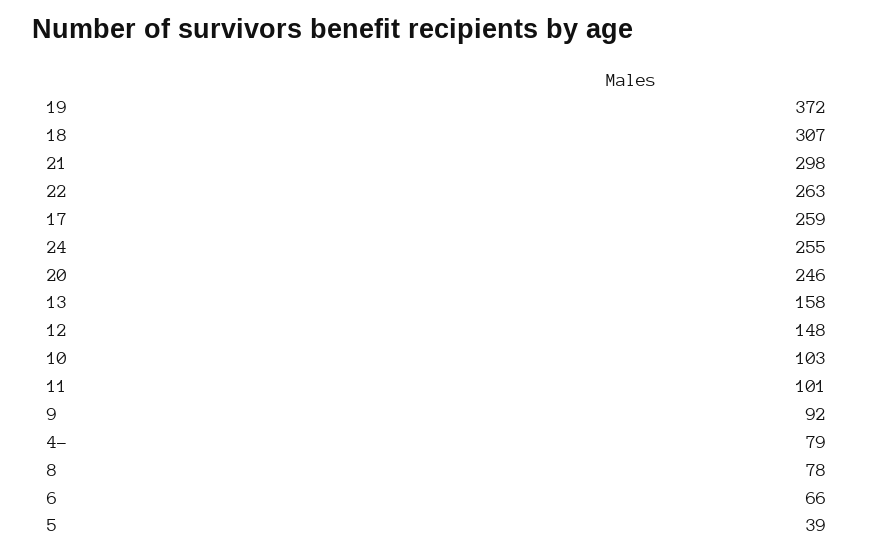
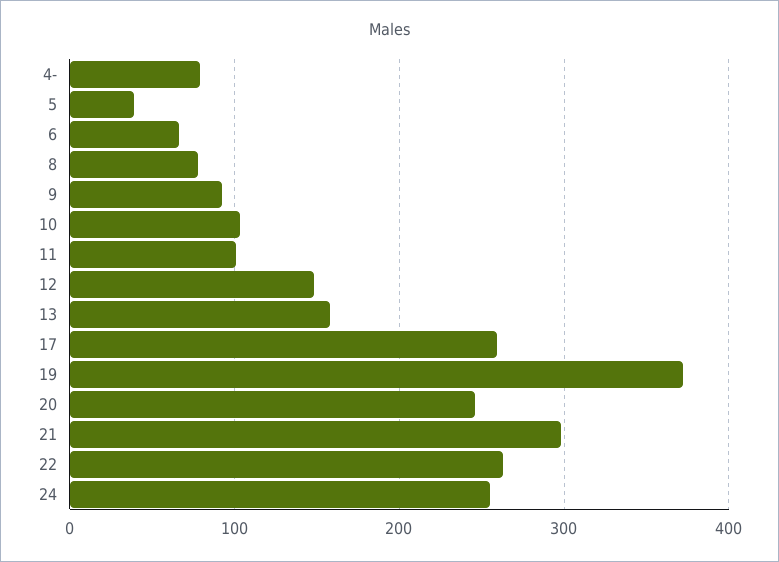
  {
    "19": 372,
-   "18": 307,
    "21": 298,
    "22": 263,
    "17": 259,
    "24": 255,
    "20": 246,
    "13": 158,
    "12": 148,
    "10": 103,
    "11": 101,
    "9": 92,
    "4-": 79,
    "8": 78,
    "6": 66,
    "5": 39
  }

